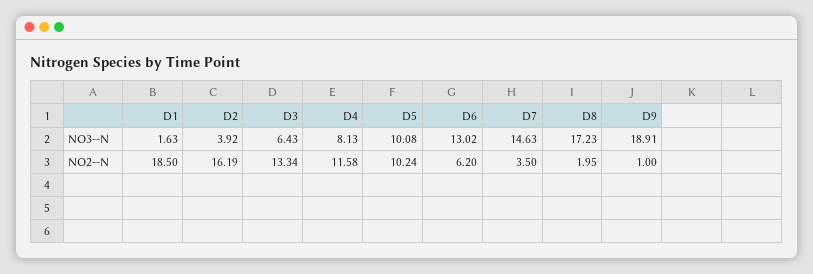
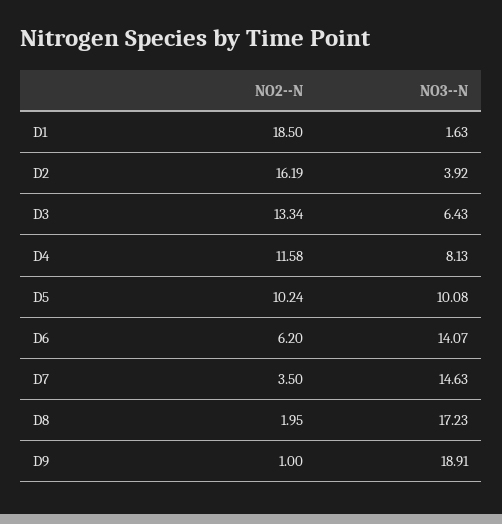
  {
    "D1": {
      "NO3--N": 1.63,
      "NO2--N": 18.5
    },
    "D2": {
      "NO3--N": 3.92,
      "NO2--N": 16.19
    },
    "D3": {
      "NO3--N": 6.43,
      "NO2--N": 13.34
    },
    "D4": {
      "NO3--N": 8.13,
      "NO2--N": 11.58
    },
    "D5": {
      "NO3--N": 10.08,
      "NO2--N": 10.24
    },
    "D6": {
-     "NO3--N": 13.02,
+     "NO3--N": 14.07,
      "NO2--N": 6.2
    },
    "D7": {
      "NO3--N": 14.63,
      "NO2--N": 3.5
    },
    "D8": {
      "NO3--N": 17.23,
      "NO2--N": 1.95
    },
    "D9": {
      "NO3--N": 18.91,
      "NO2--N": 1
    }
  }

